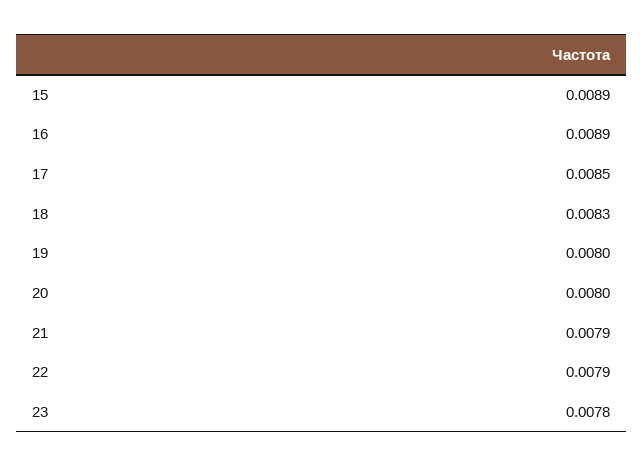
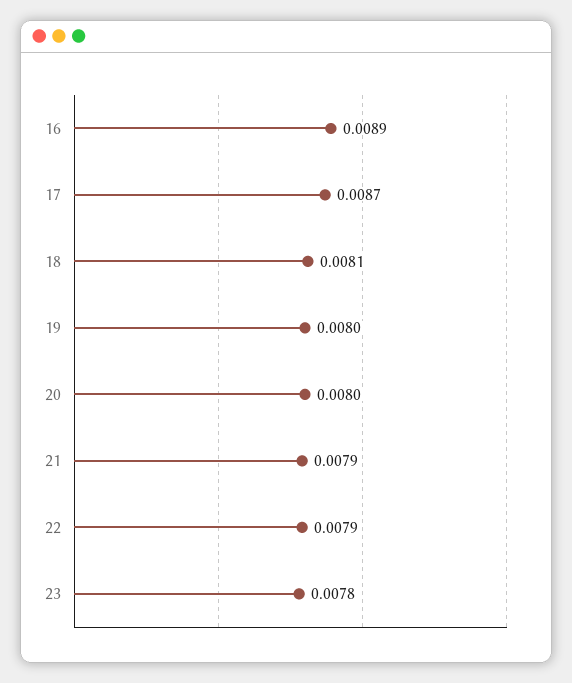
  {
-   "15": 0.0089,
    "16": 0.0089,
-   "17": 0.0085,
+   "17": 0.0087,
-   "18": 0.0083,
+   "18": 0.0081,
    "19": 0.008,
    "20": 0.008,
    "21": 0.0079,
    "22": 0.0079,
    "23": 0.0078
  }

